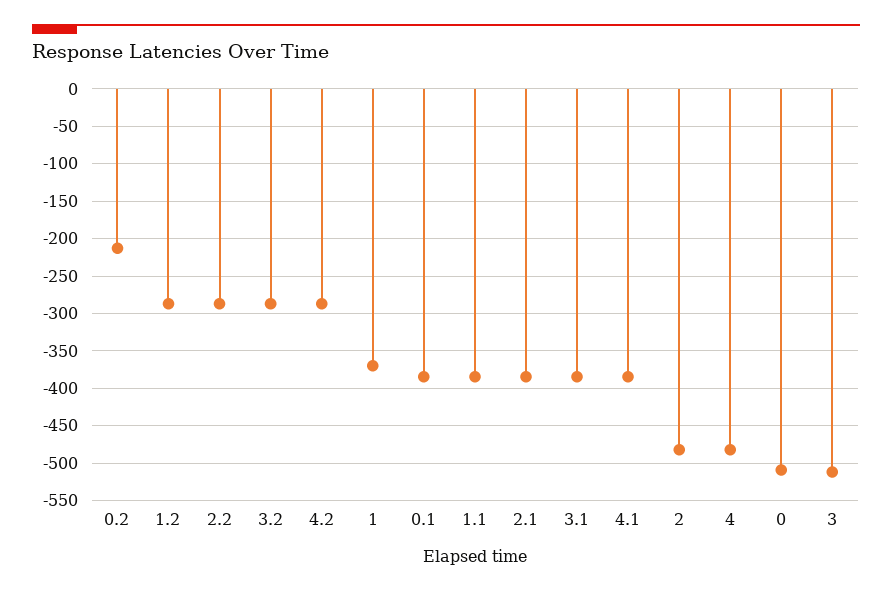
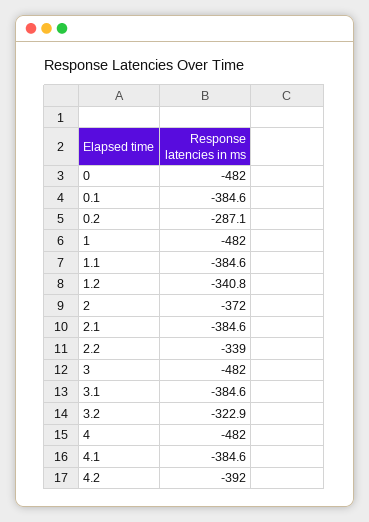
  {
-   "0.2": -210,
+   "0.2": -287.1,
-   "1.2": -290,
+   "1.2": -340.8,
-   "2.2": -290,
+   "2.2": -339,
-   "3.2": -290,
+   "3.2": -322.9,
-   "4.2": -290,
+   "4.2": -392,
-   "1": -370,
+   "1": -482,
    "0.1": -384.6,
    "1.1": -384.6,
    "2.1": -384.6,
    "3.1": -384.6,
    "4.1": -384.6,
-   "2": -480,
+   "2": -372,
    "4": -482,
-   "0": -510,
+   "0": -482,
-   "3": -510
+   "3": -482
  }

